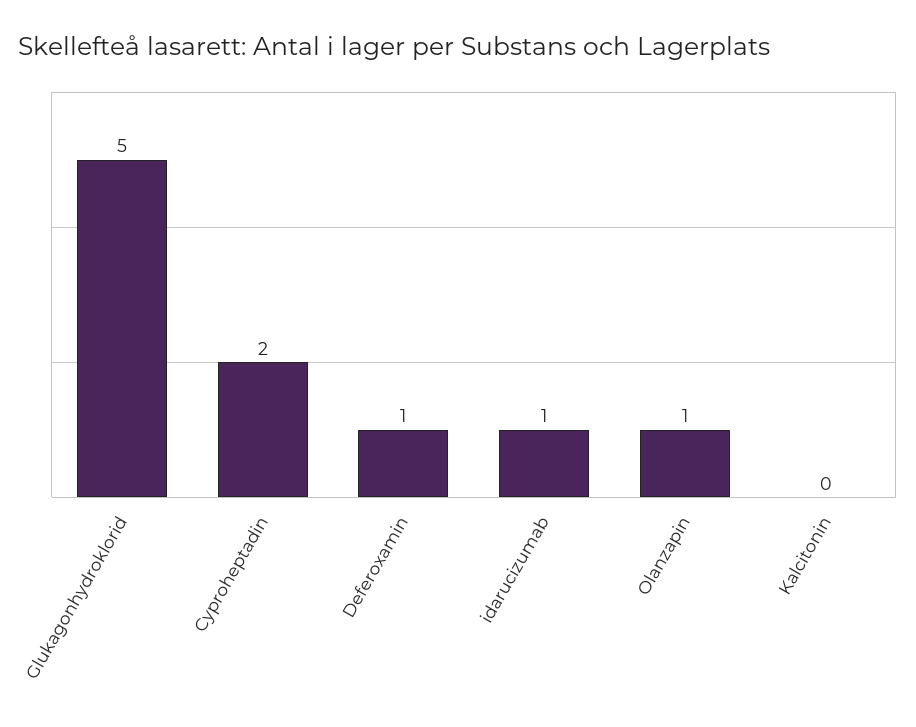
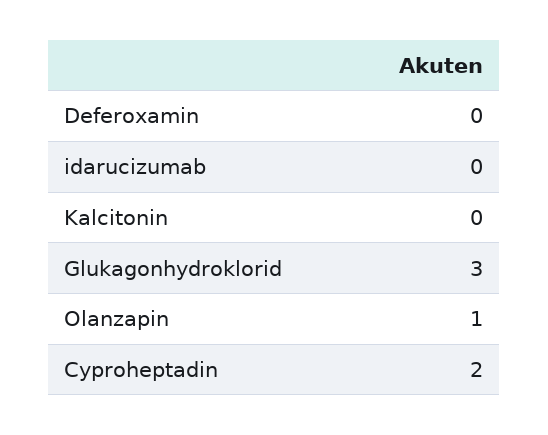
  {
-   "Glukagonhydroklorid": 5,
+   "Glukagonhydroklorid": 3,
    "Cyproheptadin": 2,
-   "Deferoxamin": 1,
+   "Deferoxamin": 0,
-   "idarucizumab": 1,
+   "idarucizumab": 0,
    "Olanzapin": 1,
    "Kalcitonin": 0
  }

